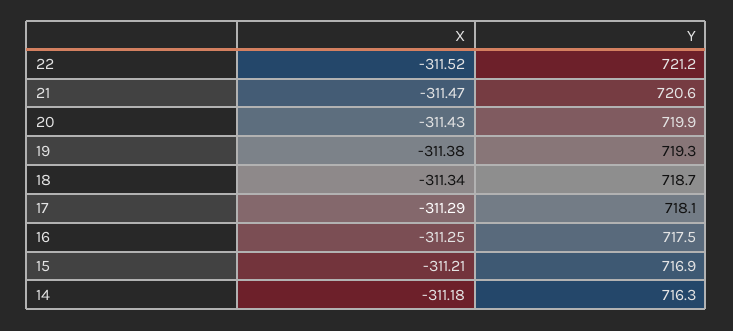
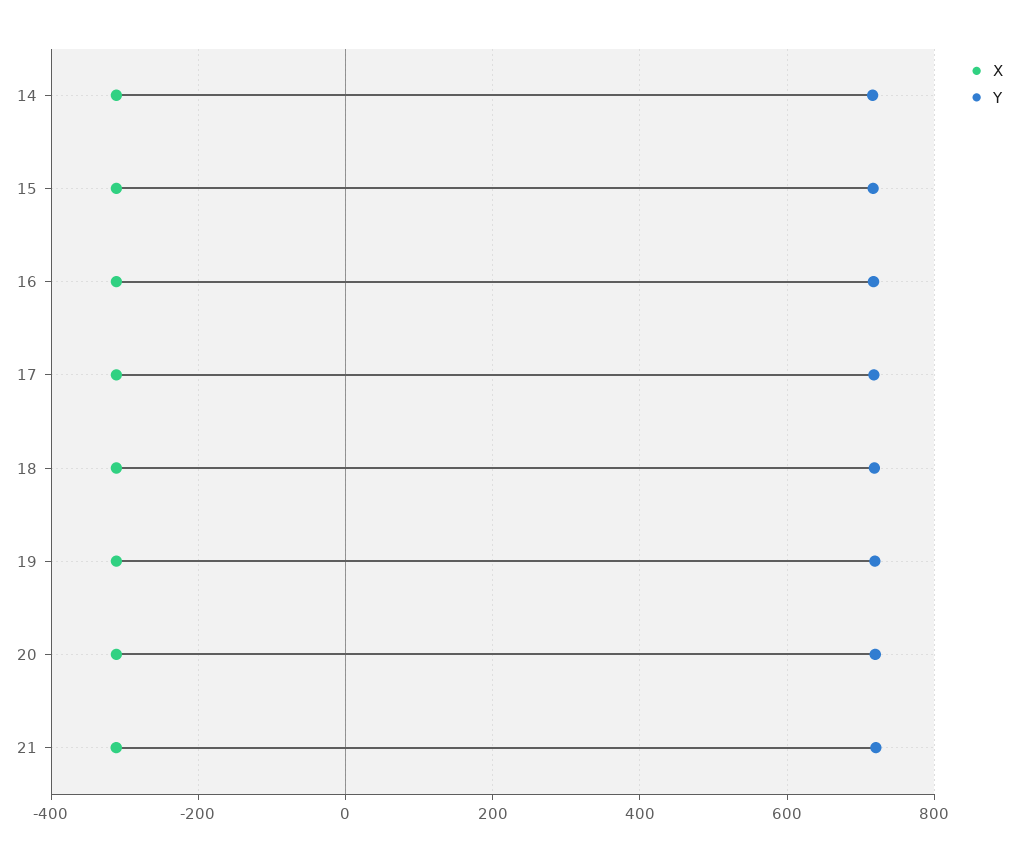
  {
    "X": {
-     "22": -311.52,
      "21": -311.47,
      "20": -311.43,
      "19": -311.38,
      "18": -311.34,
      "17": -311.29,
      "16": -311.25,
      "15": -311.21,
      "14": -311.18
    },
    "Y": {
-     "22": 721.2,
      "21": 720.6,
      "20": 719.9,
      "19": 719.3,
      "18": 718.7,
      "17": 718.1,
      "16": 717.5,
      "15": 716.9,
      "14": 716.3
    }
  }

